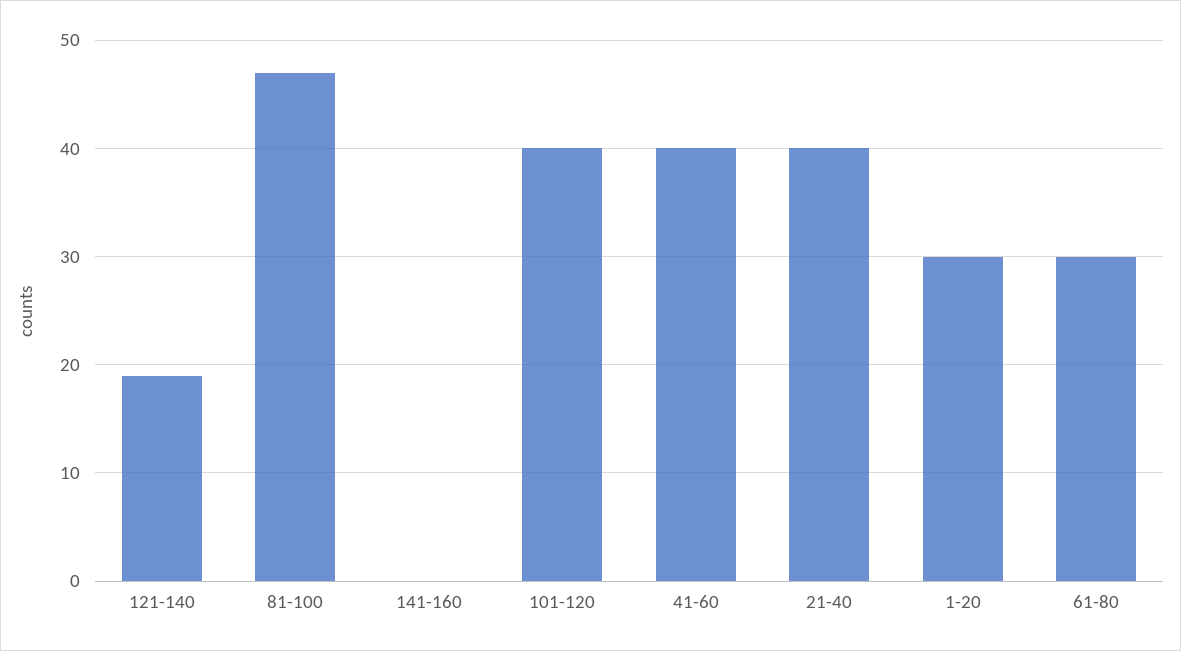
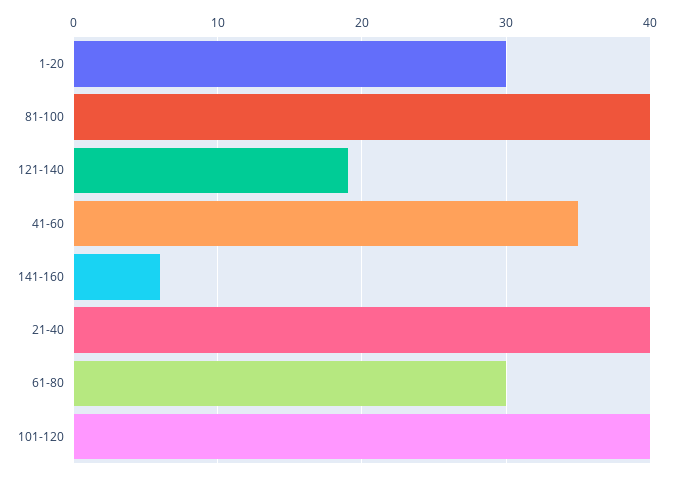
  {
    "121-140": 19,
-   "81-100": 47,
+   "81-100": 40,
-   "141-160": 0,
+   "141-160": 6,
    "101-120": 40,
-   "41-60": 40,
+   "41-60": 35,
    "21-40": 40,
    "1-20": 30,
    "61-80": 30
  }

